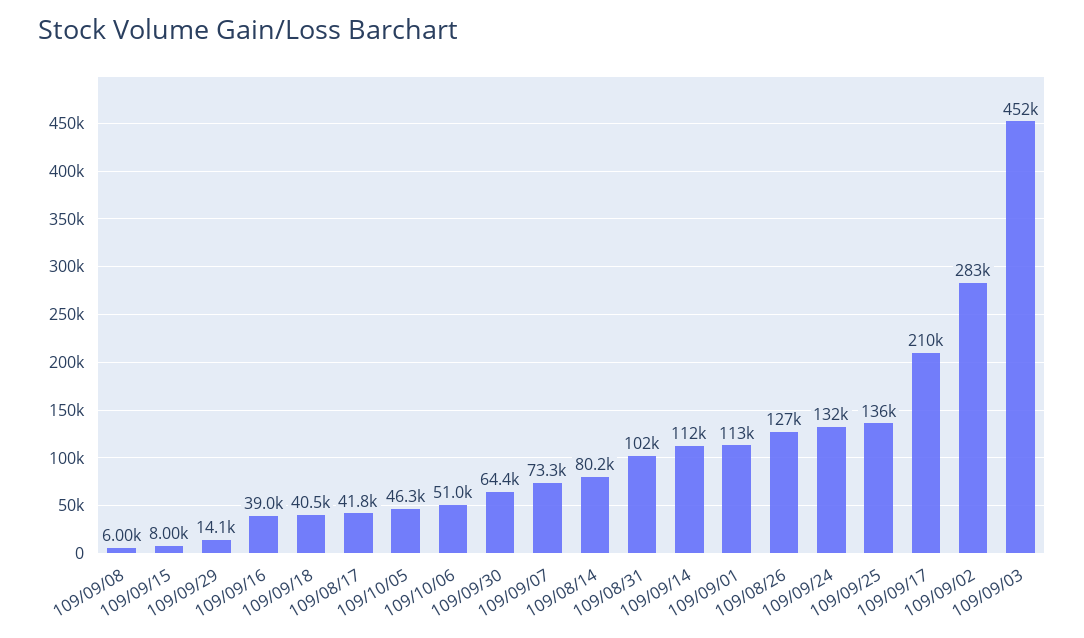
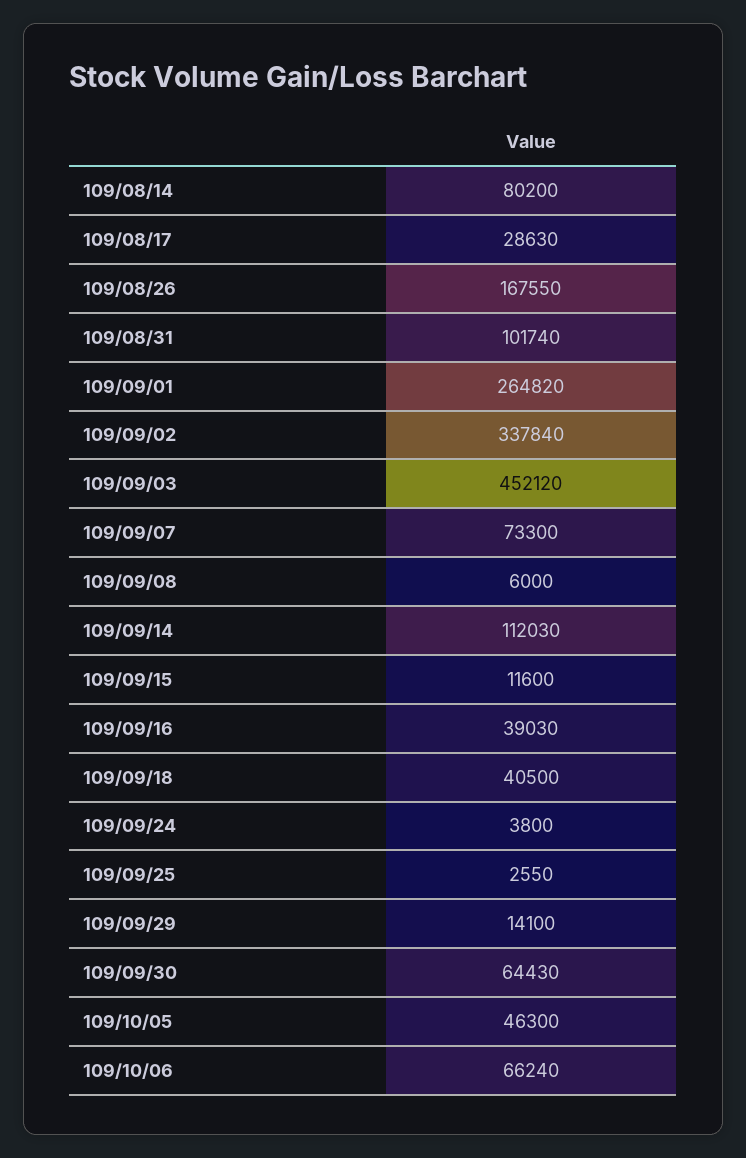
  {
    "109/09/08": 6000,
-   "109/09/15": 8000,
+   "109/09/15": 11600,
    "109/09/29": 14100,
    "109/09/16": 39030,
    "109/09/18": 40500,
-   "109/08/17": 41800,
+   "109/08/17": 28630,
    "109/10/05": 46300,
-   "109/10/06": 51000,
+   "109/10/06": 66240,
    "109/09/30": 64430,
    "109/09/07": 73300,
    "109/08/14": 80200,
    "109/08/31": 101740,
    "109/09/14": 112030,
-   "109/09/01": 113000,
+   "109/09/01": 264820,
-   "109/08/26": 127000,
+   "109/08/26": 167550,
-   "109/09/24": 132000,
+   "109/09/24": 3800,
-   "109/09/25": 136000,
+   "109/09/25": 2550,
-   "109/09/17": 210000,
-   "109/09/02": 283000,
+   "109/09/02": 337840,
    "109/09/03": 452120
  }

